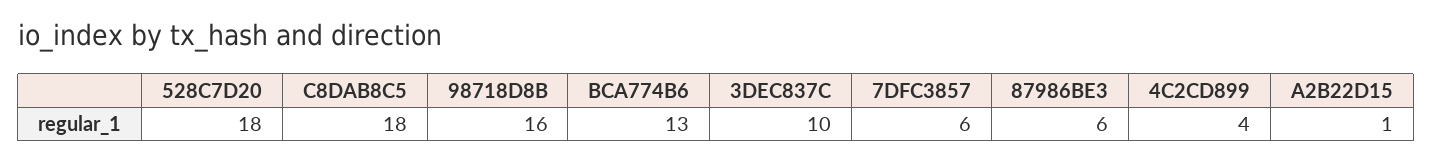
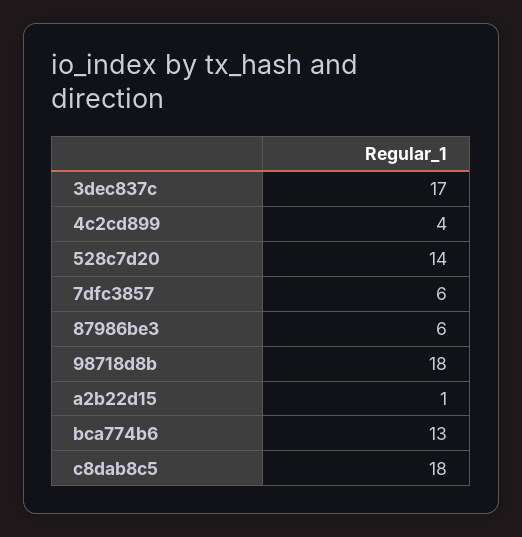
  {
-   "528C7D20": 18,
+   "528C7D20": 14,
    "C8DAB8C5": 18,
-   "98718D8B": 16,
+   "98718D8B": 18,
    "BCA774B6": 13,
-   "3DEC837C": 10,
+   "3DEC837C": 17,
    "7DFC3857": 6,
    "87986BE3": 6,
    "4C2CD899": 4,
    "A2B22D15": 1
  }

